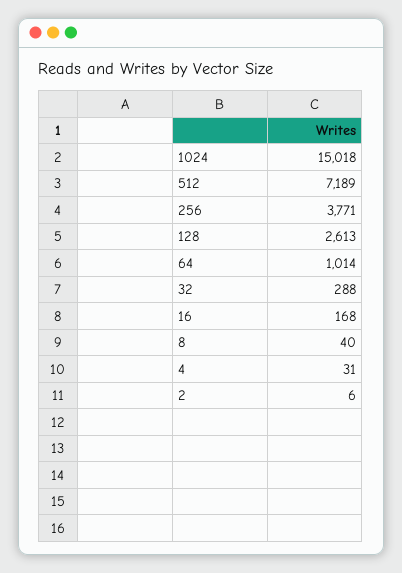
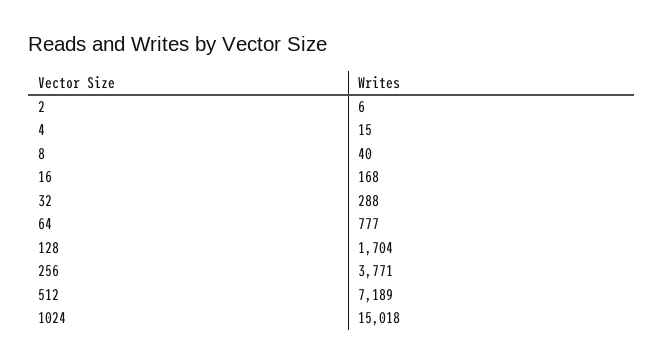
  {
    "1024": 15018,
    "512": 7189,
    "256": 3771,
-   "128": 2613,
+   "128": 1704,
-   "64": 1014,
+   "64": 777,
    "32": 288,
    "16": 168,
    "8": 40,
-   "4": 31,
+   "4": 15,
    "2": 6
  }

